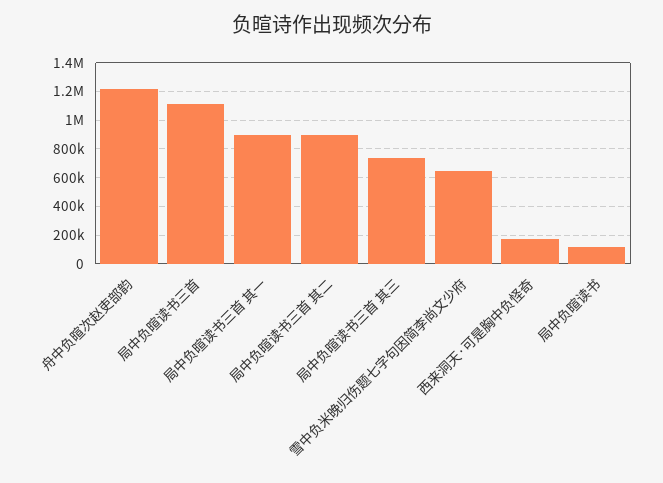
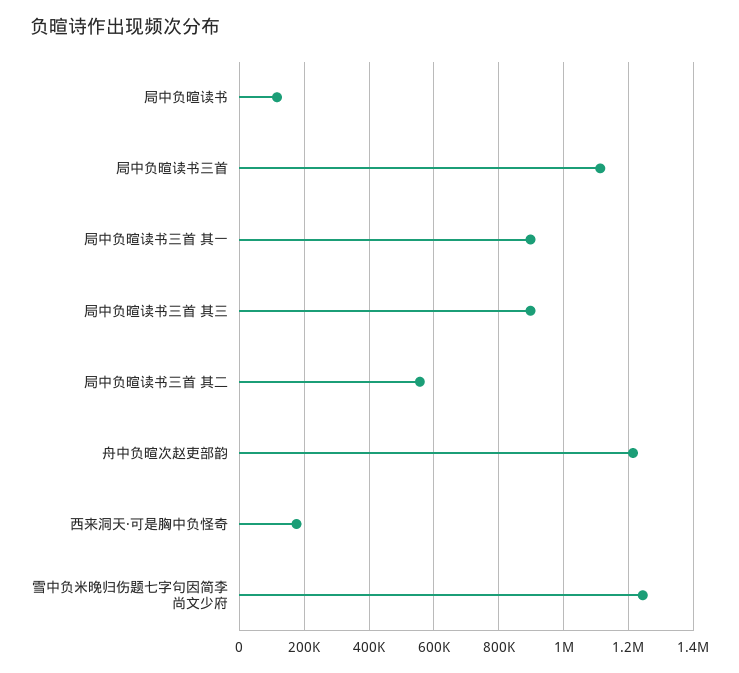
  {
    "舟中负暄次赵吏部韵": 1220000,
    "局中负暄读书三首": 1120000,
    "局中负暄读书三首 其一": 900000,
-   "局中负暄读书三首 其二": 900000,
+   "局中负暄读书三首 其二": 560000,
-   "局中负暄读书三首 其三": 750000,
+   "局中负暄读书三首 其三": 900000,
-   "雪中负米晚归伤题七字句因简李尚文少府": 650000,
+   "雪中负米晚归伤题七字句因简李尚文少府": 1240000,
    "西来洞天·可是胸中负怪奇": 180000,
    "局中负暄读书": 120000
  }

